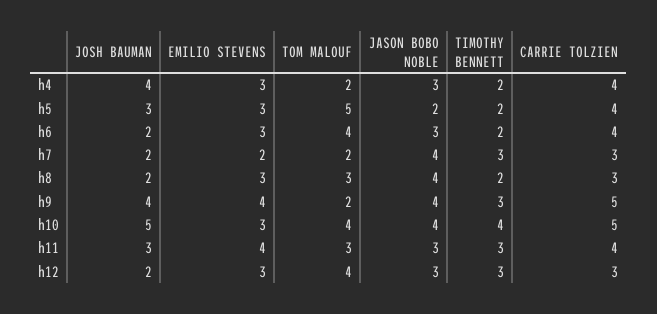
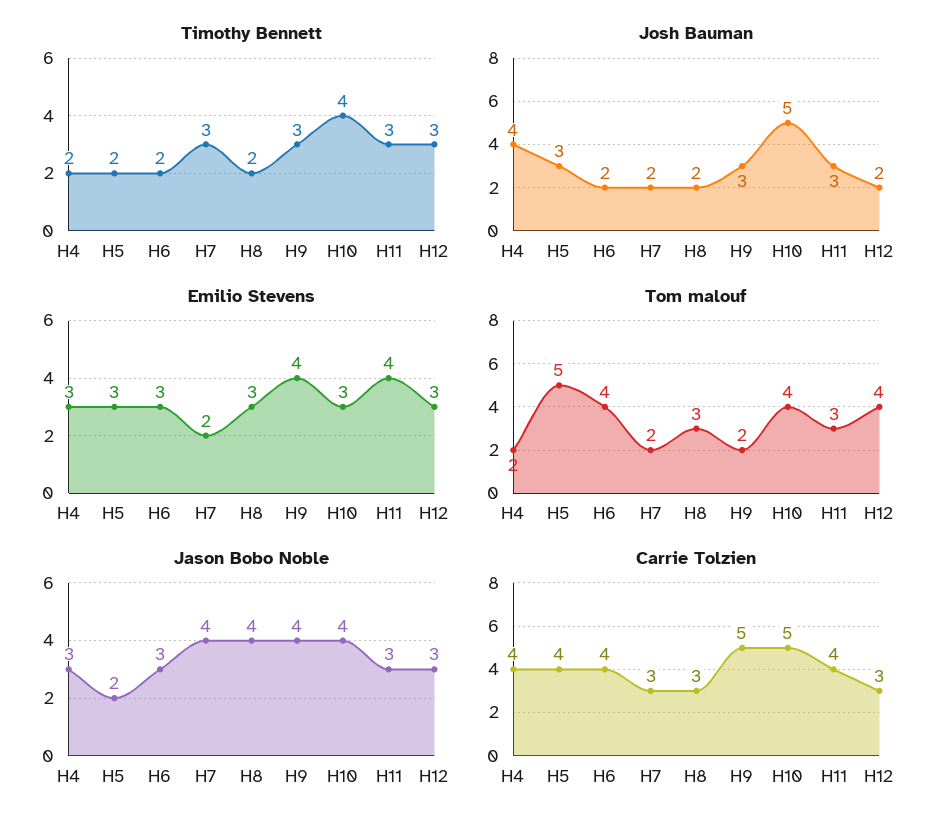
  {
    "JOSH BAUMAN": {
      "h4": 4,
      "h5": 3,
      "h6": 2,
      "h7": 2,
      "h8": 2,
-     "h9": 4,
+     "h9": 3,
      "h10": 5,
      "h11": 3,
      "h12": 2
    },
    "EMILIO STEVENS": {
      "h4": 3,
      "h5": 3,
      "h6": 3,
      "h7": 2,
      "h8": 3,
      "h9": 4,
      "h10": 3,
      "h11": 4,
      "h12": 3
    },
    "TOM MALOUF": {
      "h4": 2,
      "h5": 5,
      "h6": 4,
      "h7": 2,
      "h8": 3,
      "h9": 2,
      "h10": 4,
      "h11": 3,
      "h12": 4
    },
    "JASON BOBO NOBLE": {
      "h4": 3,
      "h5": 2,
      "h6": 3,
      "h7": 4,
      "h8": 4,
      "h9": 4,
      "h10": 4,
      "h11": 3,
      "h12": 3
    },
    "TIMOTHY BENNETT": {
      "h4": 2,
      "h5": 2,
      "h6": 2,
      "h7": 3,
      "h8": 2,
      "h9": 3,
      "h10": 4,
      "h11": 3,
      "h12": 3
    },
    "CARRIE TOLZIEN": {
      "h4": 4,
      "h5": 4,
      "h6": 4,
      "h7": 3,
      "h8": 3,
      "h9": 5,
      "h10": 5,
      "h11": 4,
      "h12": 3
    }
  }

